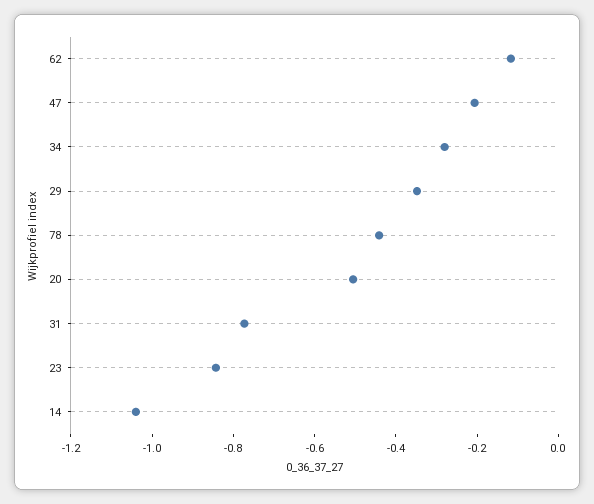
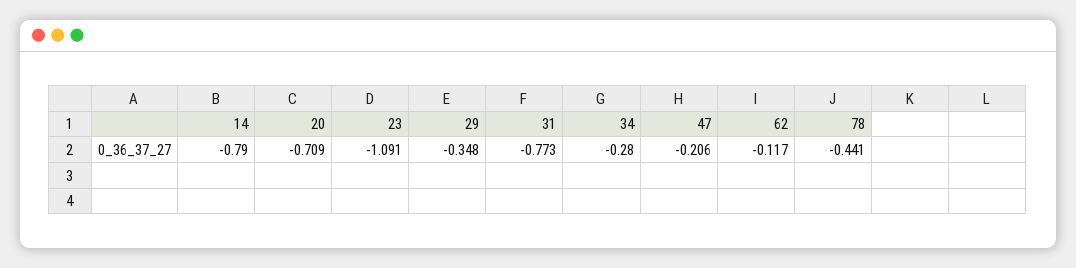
  {
    "62": -0.117,
    "47": -0.206,
    "34": -0.28,
    "29": -0.348,
    "78": -0.441,
-   "20": -0.5,
+   "20": -0.709,
    "31": -0.773,
-   "23": -0.85,
+   "23": -1.091,
-   "14": -1.05
+   "14": -0.79
  }

